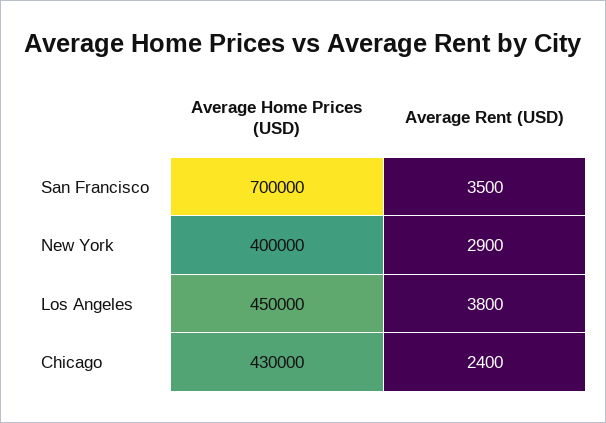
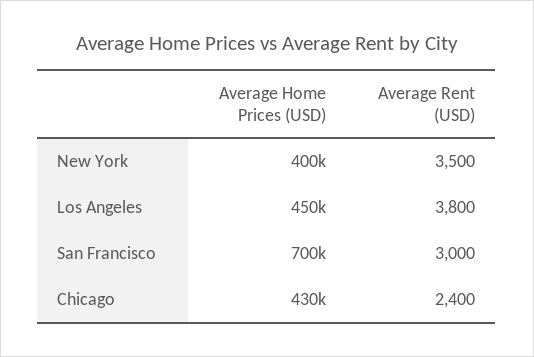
  {
    "Average Home Prices (USD)": {
      "San Francisco": 700000,
      "New York": 400000,
      "Los Angeles": 450000,
      "Chicago": 430000
    },
    "Average Rent (USD)": {
-     "San Francisco": 3500,
+     "San Francisco": 3000,
-     "New York": 2900,
+     "New York": 3500,
      "Los Angeles": 3800,
      "Chicago": 2400
    }
  }

